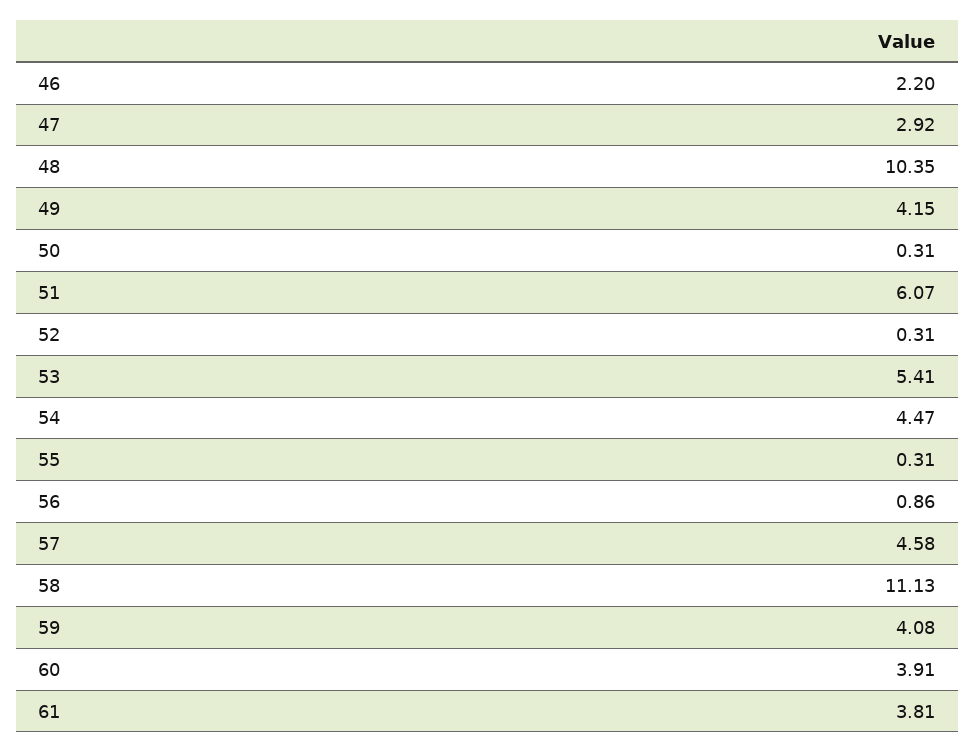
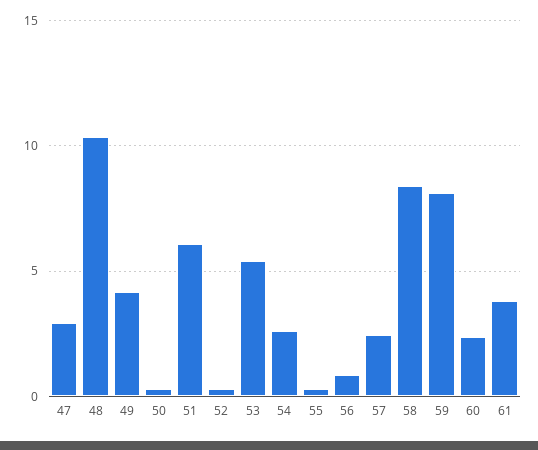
  {
-   "46": 2.2,
    "47": 2.92,
    "48": 10.35,
    "49": 4.15,
    "50": 0.31,
    "51": 6.07,
    "52": 0.31,
    "53": 5.41,
-   "54": 4.47,
+   "54": 2.5,
    "55": 0.31,
    "56": 0.86,
-   "57": 4.58,
+   "57": 2.5,
-   "58": 11.13,
+   "58": 8.5,
-   "59": 4.08,
+   "59": 8,
-   "60": 3.91,
+   "60": 2.5,
    "61": 3.81
  }

